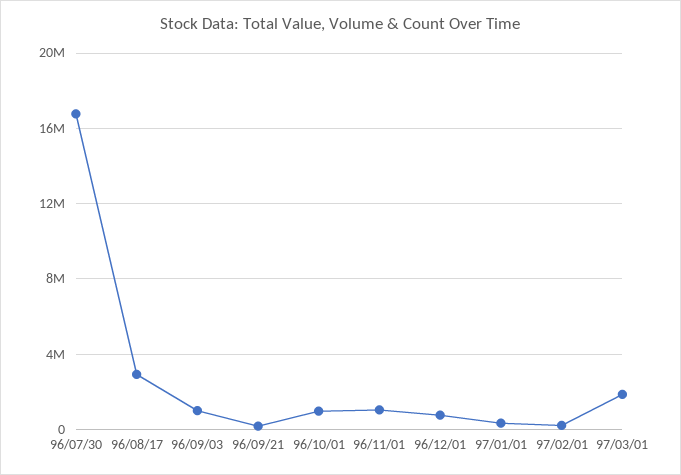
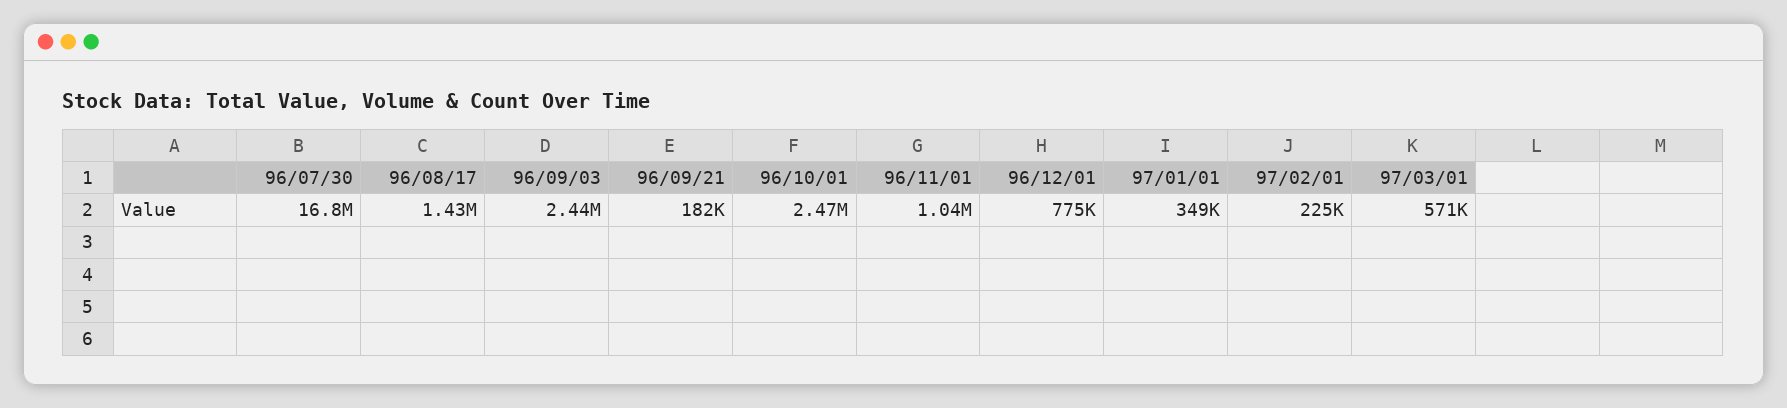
  {
    "96/07/30": 16800000,
-   "96/08/17": 3000000,
+   "96/08/17": 1430000,
-   "96/09/03": 1000000,
+   "96/09/03": 2440000,
    "96/09/21": 182000,
-   "96/10/01": 1000000,
+   "96/10/01": 2470000,
    "96/11/01": 1040000,
    "96/12/01": 775000,
    "97/01/01": 349000,
    "97/02/01": 225000,
-   "97/03/01": 2000000
+   "97/03/01": 571000
  }

